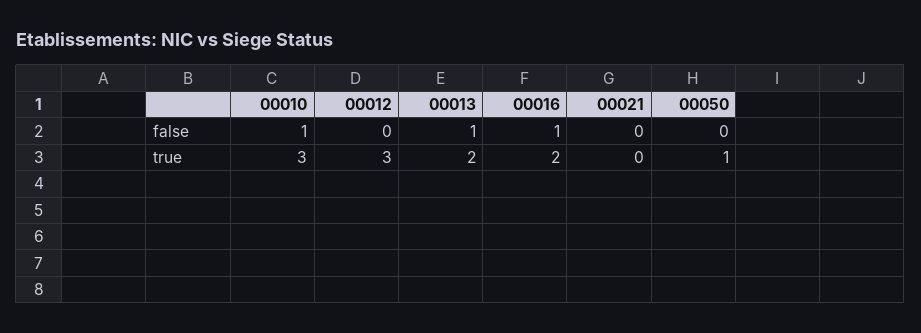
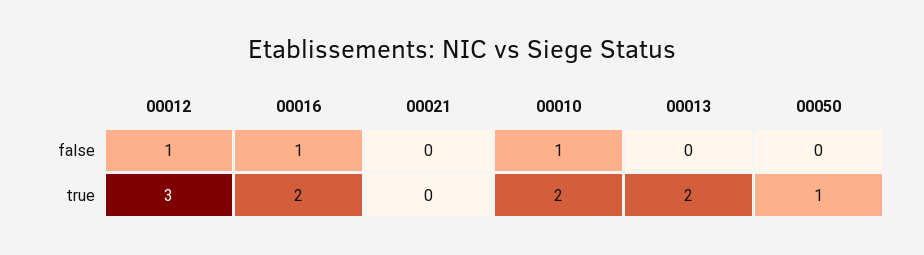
  {
    "00010": {
      "false": 1,
-     "true": 3
+     "true": 2
    },
    "00012": {
-     "false": 0,
+     "false": 1,
      "true": 3
    },
    "00013": {
-     "false": 1,
+     "false": 0,
      "true": 2
    },
    "00016": {
      "false": 1,
      "true": 2
    },
    "00021": {
      "false": 0,
      "true": 0
    },
    "00050": {
      "false": 0,
      "true": 1
    }
  }

